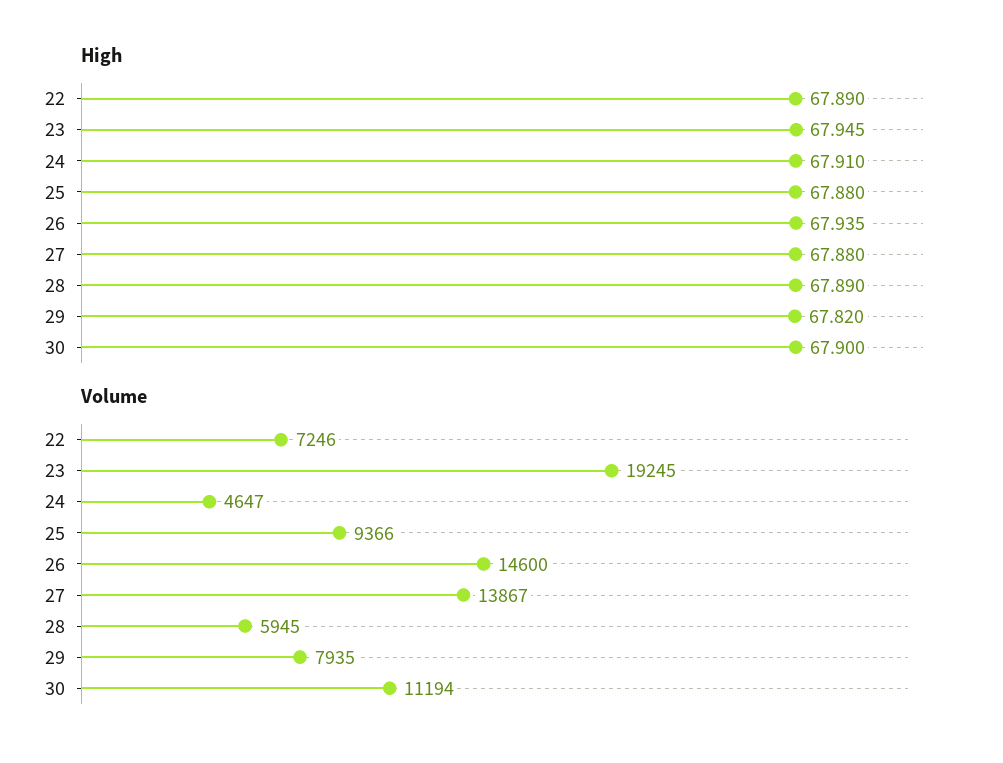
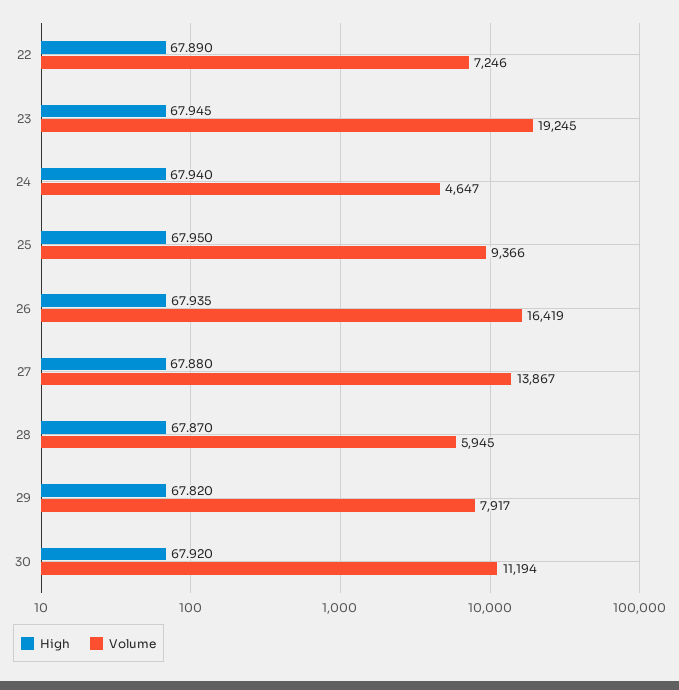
  {
    "High": {
      "22": 67.89,
      "23": 67.945,
-     "24": 67.91,
+     "24": 67.94,
-     "25": 67.88,
+     "25": 67.95,
      "26": 67.935,
      "27": 67.88,
-     "28": 67.89,
+     "28": 67.87,
      "29": 67.82,
-     "30": 67.9
+     "30": 67.92
    },
    "Volume": {
      "22": 7246,
      "23": 19245,
      "24": 4647,
      "25": 9366,
-     "26": 14600,
+     "26": 16419,
      "27": 13867,
      "28": 5945,
-     "29": 7935,
+     "29": 7917,
      "30": 11194
    }
  }

